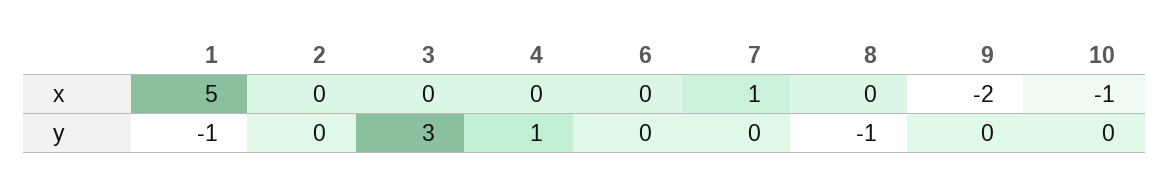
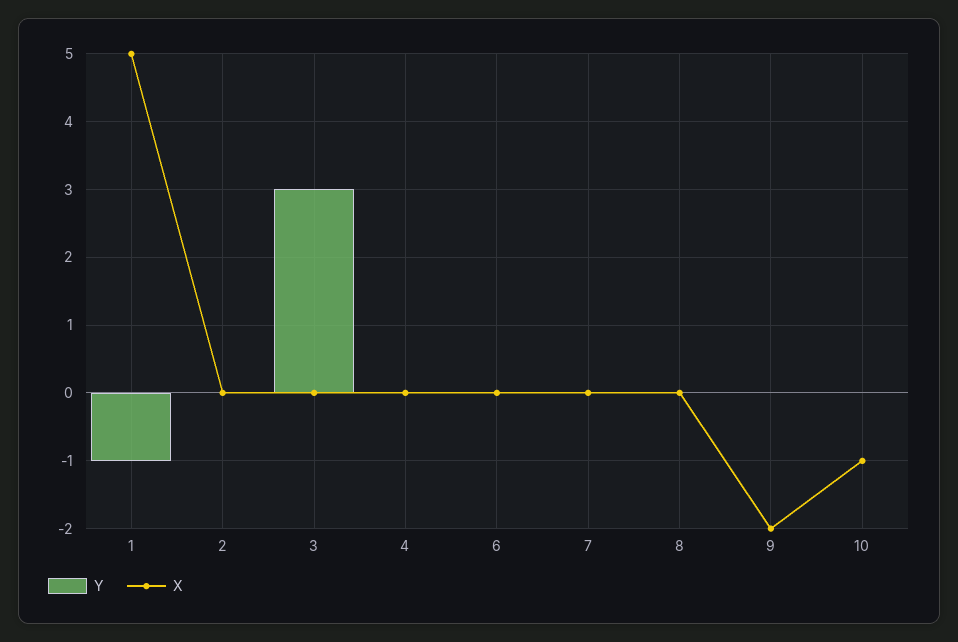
  {
    "x": {
      "1": 5,
      "2": 0,
      "3": 0,
      "4": 0,
      "6": 0,
-     "7": 1,
+     "7": 0,
      "8": 0,
      "9": -2,
      "10": -1
    },
    "y": {
      "1": -1,
      "2": 0,
      "3": 3,
-     "4": 1,
+     "4": 0,
      "6": 0,
      "7": 0,
-     "8": -1,
+     "8": 0,
      "9": 0,
      "10": 0
    }
  }

